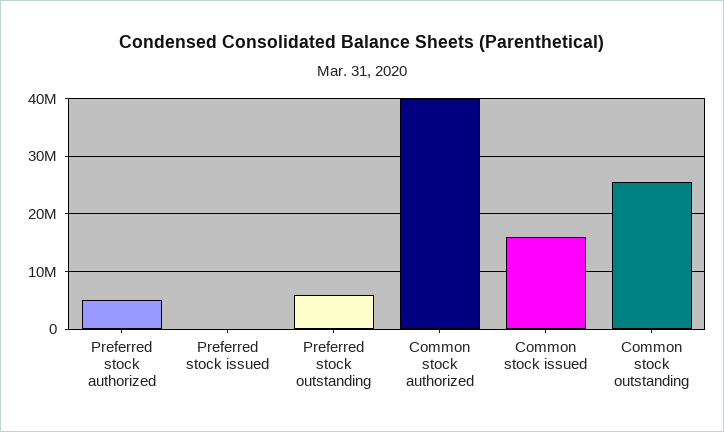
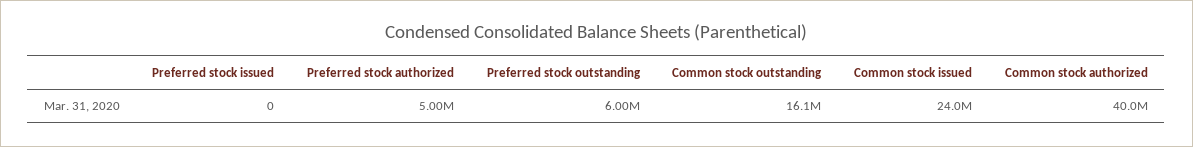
  {
    "Preferred stock authorized": 5000000,
    "Preferred stock issued": 0,
    "Preferred stock outstanding": 6000000,
    "Common stock authorized": 40000000,
-   "Common stock issued": 16000000,
+   "Common stock issued": 24000000,
-   "Common stock outstanding": 26000000
+   "Common stock outstanding": 16100000
  }

